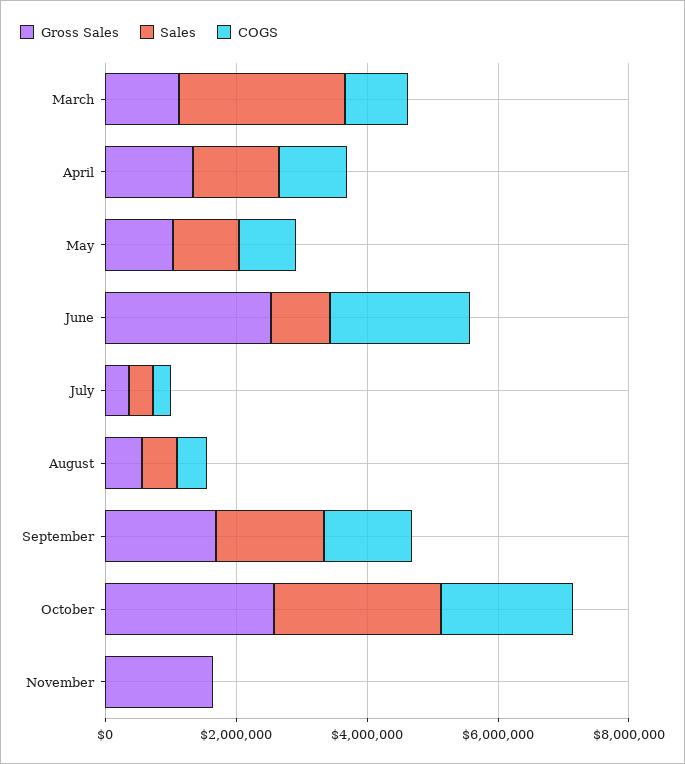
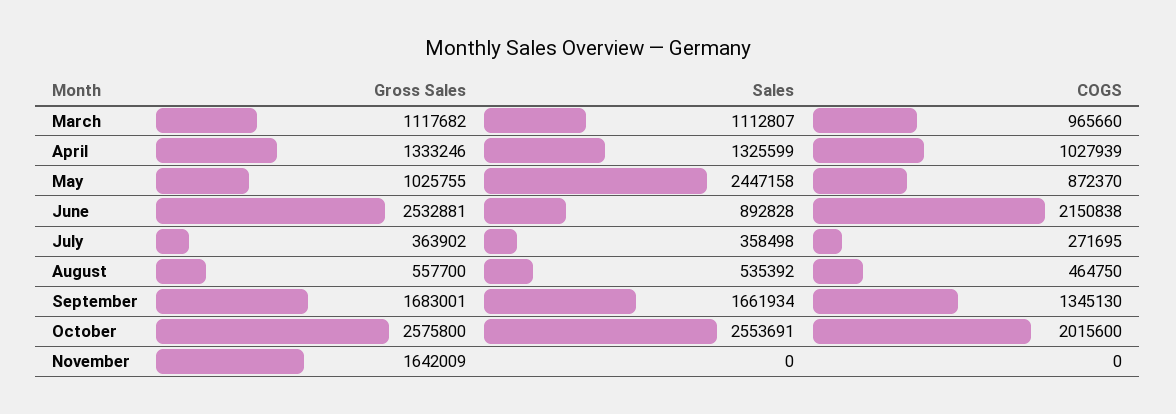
  {
    "Gross Sales": {
      "March": 1117682,
      "April": 1333246,
      "May": 1025755,
      "June": 2532881,
      "July": 363902,
      "August": 557700,
      "September": 1683001,
      "October": 2575800,
      "November": 1642009
    },
    "Sales": {
-     "March": 2500000,
+     "March": 1112807,
      "April": 1325599,
-     "May": 1000000,
+     "May": 2447158,
      "June": 892828,
      "July": 358498,
      "August": 535392,
      "September": 1661934,
      "October": 2553691,
      "November": 0
    },
    "COGS": {
      "March": 965660,
      "April": 1027939,
      "May": 872370,
      "June": 2150838,
      "July": 271695,
      "August": 464750,
      "September": 1345130,
      "October": 2015600,
      "November": 0
    }
  }

